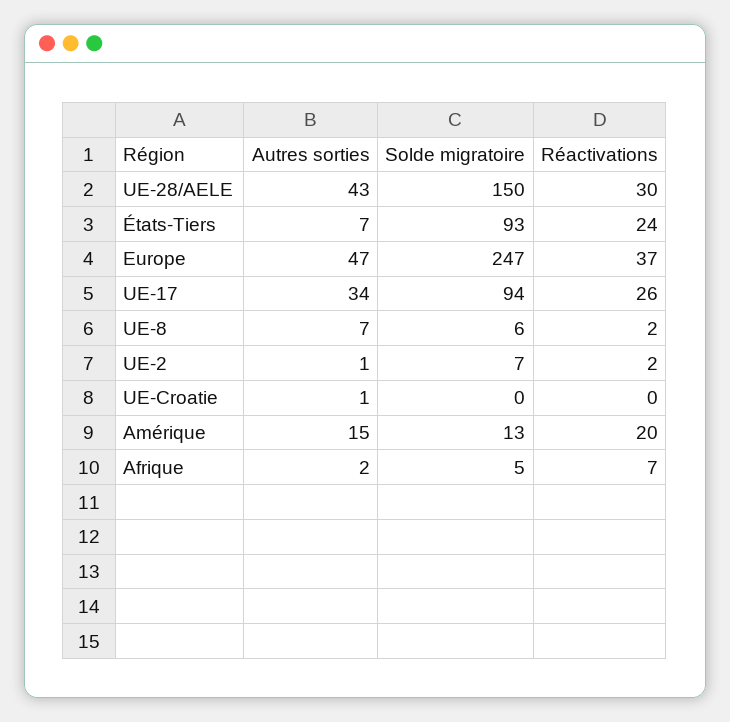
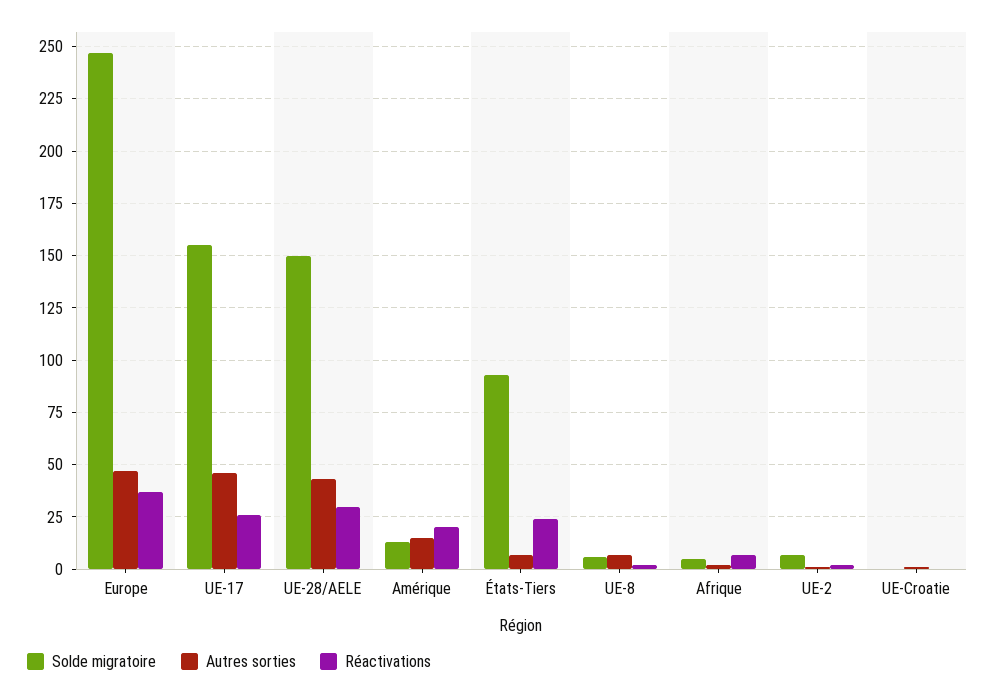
  {
    "Autres sorties": {
      "UE-28/AELE": 43,
      "États-Tiers": 7,
      "Europe": 47,
-     "UE-17": 34,
+     "UE-17": 45,
      "UE-8": 7,
      "UE-2": 1,
      "UE-Croatie": 1,
      "Amérique": 15,
      "Afrique": 2
    },
    "Solde migratoire": {
      "UE-28/AELE": 150,
      "États-Tiers": 93,
      "Europe": 247,
-     "UE-17": 94,
+     "UE-17": 155,
      "UE-8": 6,
      "UE-2": 7,
      "UE-Croatie": 0,
      "Amérique": 13,
      "Afrique": 5
    },
    "Réactivations": {
      "UE-28/AELE": 30,
      "États-Tiers": 24,
      "Europe": 37,
      "UE-17": 26,
      "UE-8": 2,
      "UE-2": 2,
      "UE-Croatie": 0,
      "Amérique": 20,
      "Afrique": 7
    }
  }

